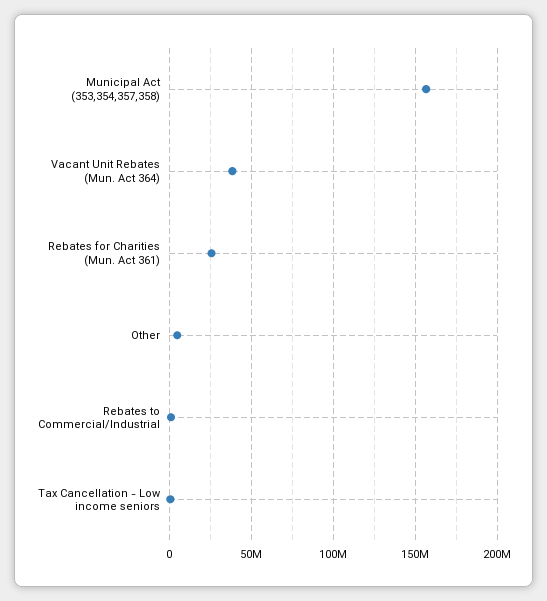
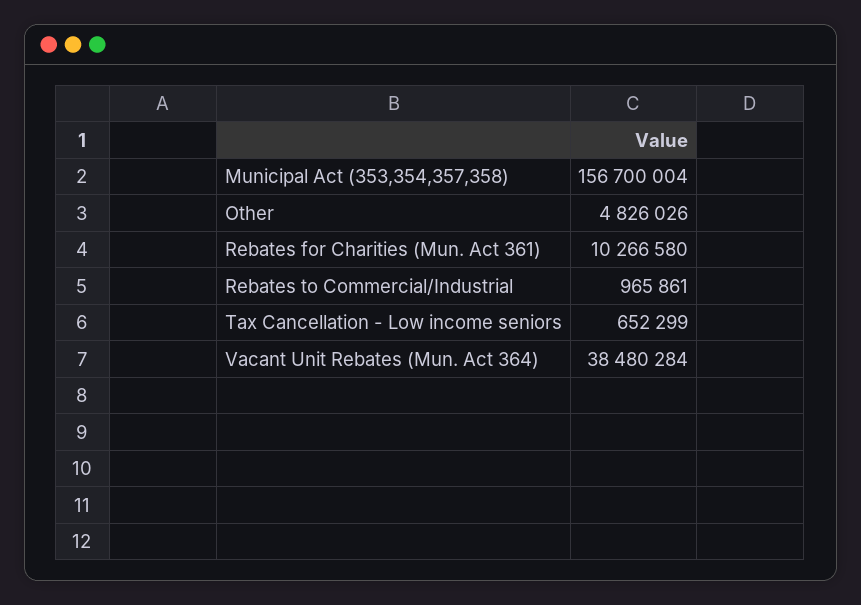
  {
    "Municipal Act (353,354,357,358)": 156700004,
    "Vacant Unit Rebates (Mun. Act 364)": 38480284,
-   "Rebates for Charities (Mun. Act 361)": 25000000,
+   "Rebates for Charities (Mun. Act 361)": 10266580,
    "Other": 4826026,
    "Rebates to Commercial/Industrial": 965861,
    "Tax Cancellation - Low income seniors": 652299
  }

